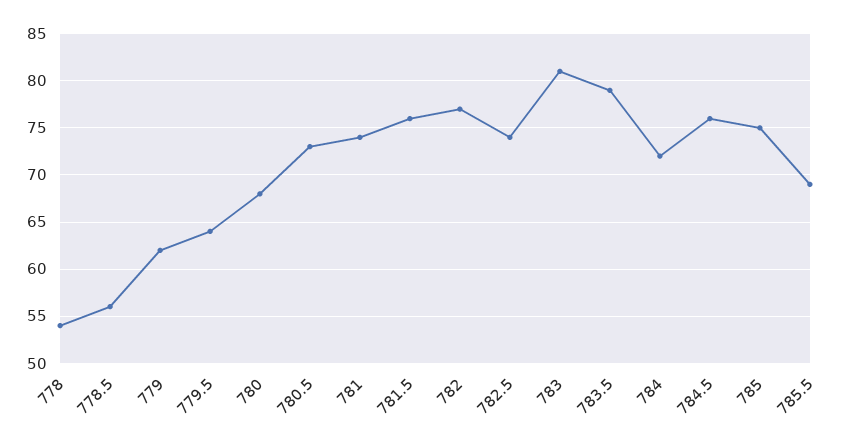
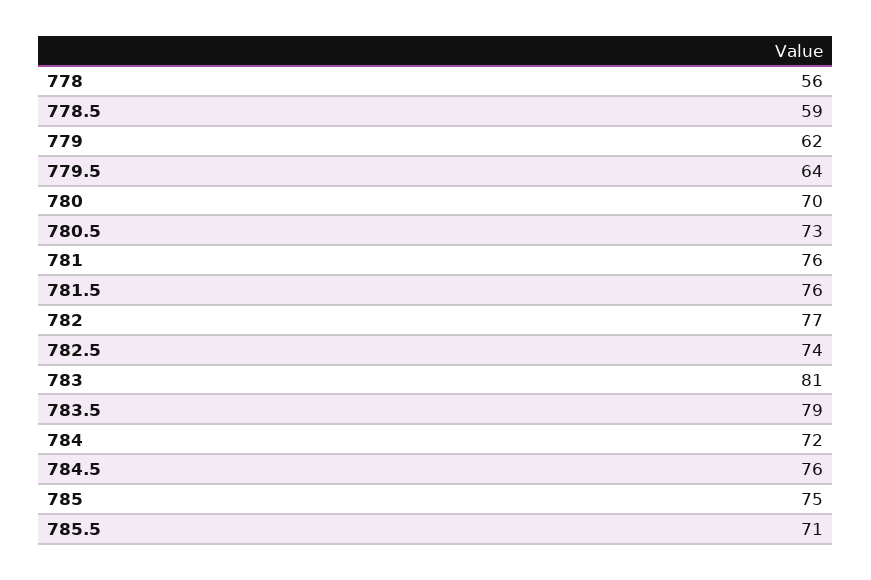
  {
-   "778": 54,
+   "778": 56,
-   "778.5": 56,
+   "778.5": 59,
    "779": 62,
    "779.5": 64,
-   "780": 68,
+   "780": 70,
    "780.5": 73,
-   "781": 74,
+   "781": 76,
    "781.5": 76,
    "782": 77,
    "782.5": 74,
    "783": 81,
    "783.5": 79,
    "784": 72,
    "784.5": 76,
    "785": 75,
-   "785.5": 69
+   "785.5": 71
  }

